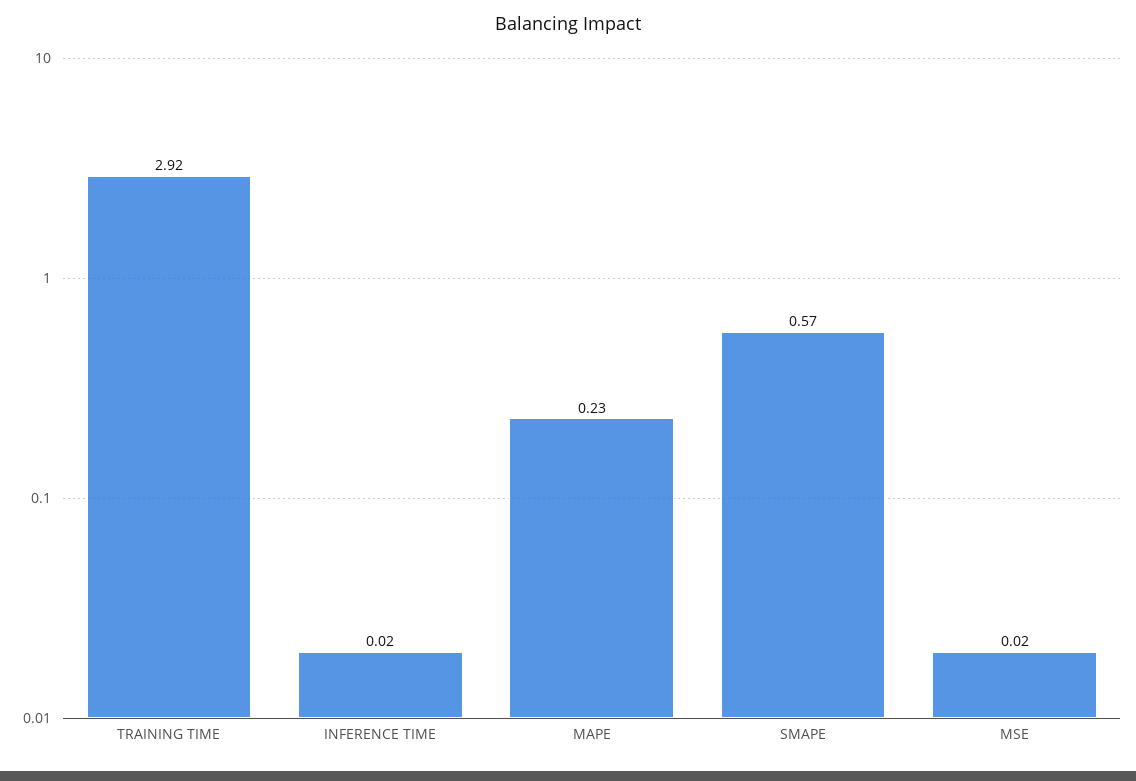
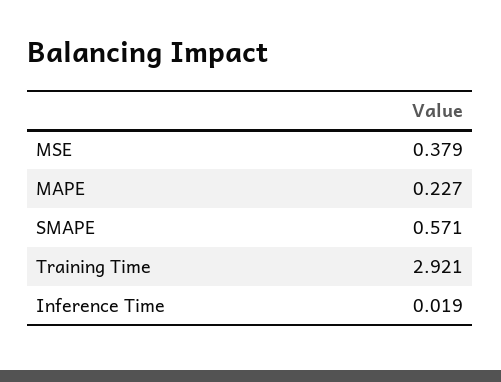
  {
    "TRAINING TIME": 2.921,
    "INFERENCE TIME": 0.019,
    "MAPE": 0.227,
    "SMAPE": 0.571,
-   "MSE": 0.02
+   "MSE": 0.379
  }

